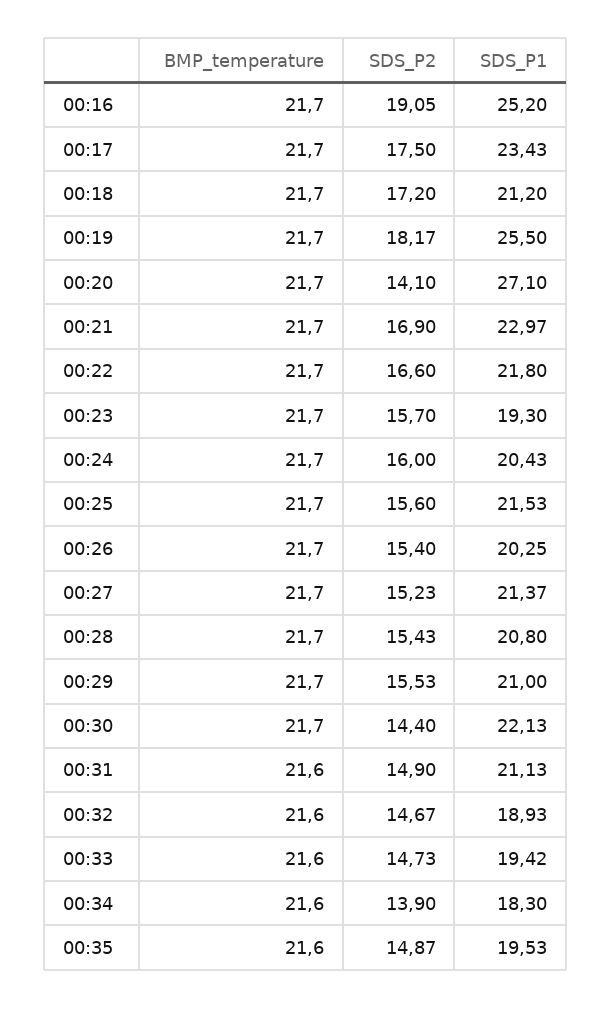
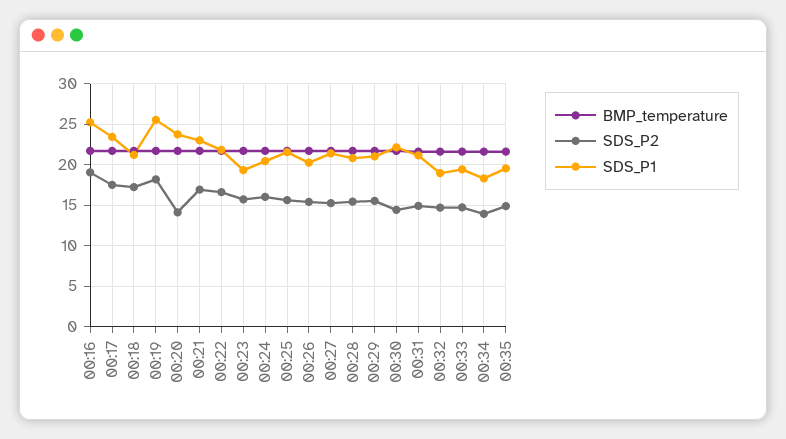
  {
    "BMP_temperature": {
      "00:16": 21.7,
      "00:17": 21.7,
      "00:18": 21.7,
      "00:19": 21.7,
      "00:20": 21.7,
      "00:21": 21.7,
      "00:22": 21.7,
      "00:23": 21.7,
      "00:24": 21.7,
      "00:25": 21.7,
      "00:26": 21.7,
      "00:27": 21.7,
      "00:28": 21.7,
      "00:29": 21.7,
      "00:30": 21.7,
      "00:31": 21.6,
      "00:32": 21.6,
      "00:33": 21.6,
      "00:34": 21.6,
      "00:35": 21.6
    },
    "SDS_P2": {
      "00:16": 19.05,
      "00:17": 17.5,
      "00:18": 17.2,
      "00:19": 18.17,
      "00:20": 14.1,
      "00:21": 16.9,
      "00:22": 16.6,
      "00:23": 15.7,
      "00:24": 16,
      "00:25": 15.6,
      "00:26": 15.4,
      "00:27": 15.23,
      "00:28": 15.43,
      "00:29": 15.53,
      "00:30": 14.4,
      "00:31": 14.9,
      "00:32": 14.67,
      "00:33": 14.73,
      "00:34": 13.9,
      "00:35": 14.87
    },
    "SDS_P1": {
      "00:16": 25.2,
      "00:17": 23.43,
      "00:18": 21.2,
      "00:19": 25.5,
-     "00:20": 27.1,
+     "00:20": 24,
      "00:21": 22.97,
      "00:22": 21.8,
      "00:23": 19.3,
      "00:24": 20.43,
      "00:25": 21.53,
      "00:26": 20.25,
      "00:27": 21.37,
      "00:28": 20.8,
      "00:29": 21,
      "00:30": 22.13,
      "00:31": 21.13,
      "00:32": 18.93,
      "00:33": 19.42,
      "00:34": 18.3,
      "00:35": 19.53
    }
  }

